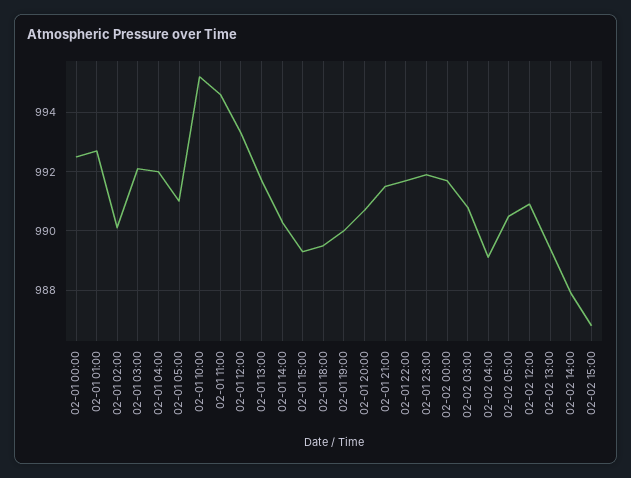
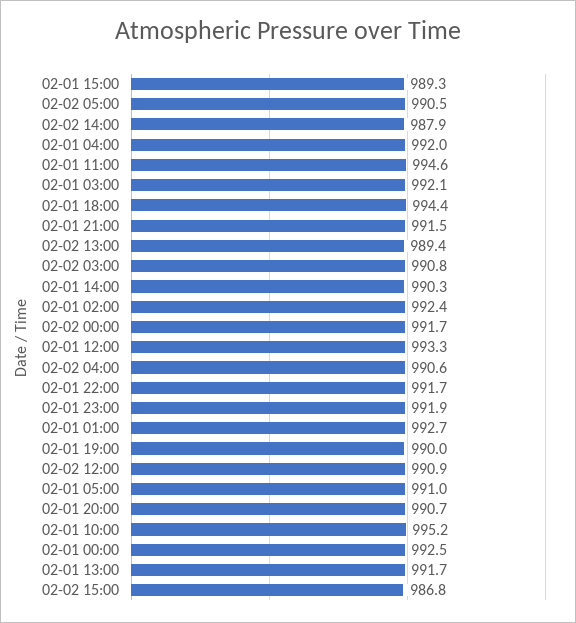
  {
    "02-01 00:00": 992.5,
    "02-01 01:00": 992.7,
-   "02-01 02:00": 990,
+   "02-01 02:00": 992.4,
    "02-01 03:00": 992.1,
    "02-01 04:00": 992,
    "02-01 05:00": 991,
    "02-01 10:00": 995.2,
    "02-01 11:00": 994.6,
    "02-01 12:00": 993.3,
    "02-01 13:00": 991.7,
    "02-01 14:00": 990.3,
    "02-01 15:00": 989.3,
-   "02-01 18:00": 989.5,
+   "02-01 18:00": 994.4,
    "02-01 19:00": 990,
    "02-01 20:00": 990.7,
    "02-01 21:00": 991.5,
    "02-01 22:00": 991.7,
    "02-01 23:00": 991.9,
    "02-02 00:00": 991.7,
    "02-02 03:00": 990.8,
-   "02-02 04:00": 989,
+   "02-02 04:00": 990.6,
    "02-02 05:00": 990.5,
    "02-02 12:00": 990.9,
    "02-02 13:00": 989.4,
    "02-02 14:00": 987.9,
    "02-02 15:00": 986.8
  }

